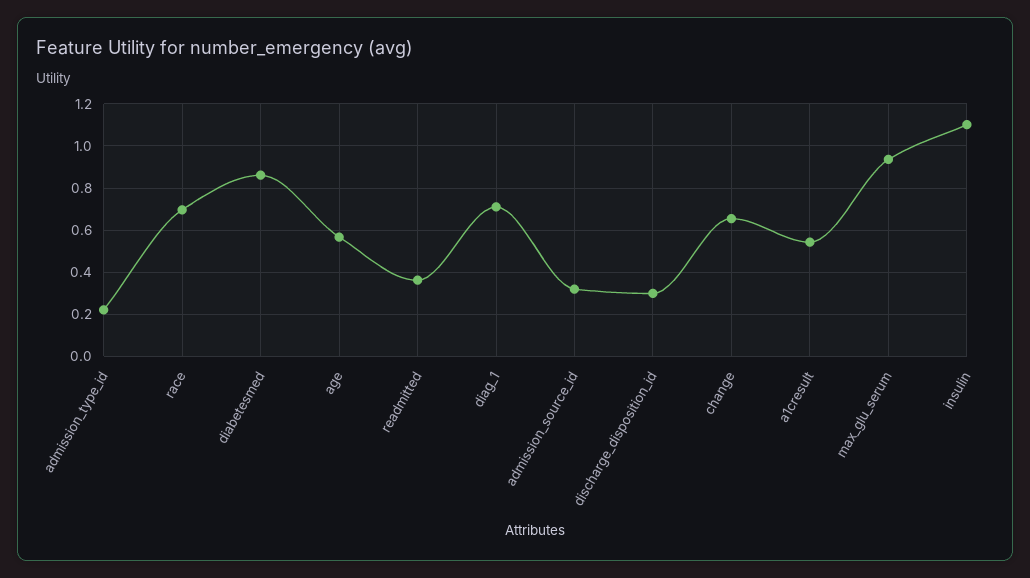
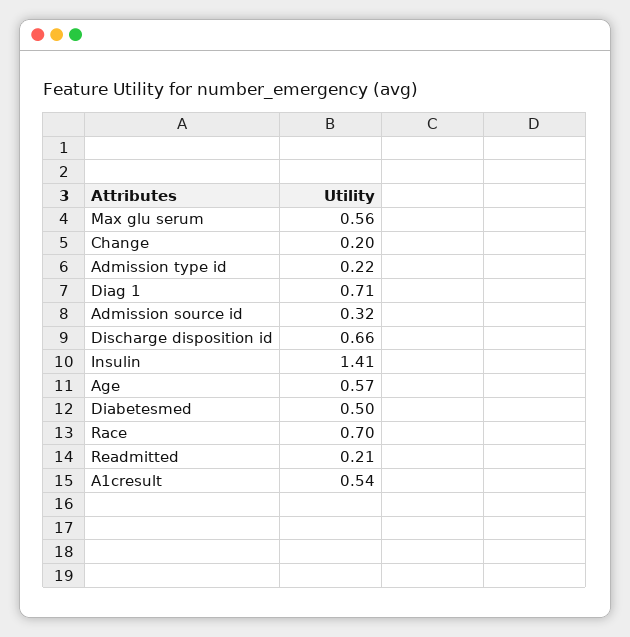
  {
    "admission_type_id": 0.22,
    "race": 0.7,
-   "diabetesmed": 0.85,
+   "diabetesmed": 0.5,
    "age": 0.57,
-   "readmitted": 0.35,
+   "readmitted": 0.21,
    "diag_1": 0.71,
    "admission_source_id": 0.32,
-   "discharge_disposition_id": 0.3,
+   "discharge_disposition_id": 0.66,
-   "change": 0.65,
+   "change": 0.2,
    "a1cresult": 0.54,
-   "max_glu_serum": 0.95,
+   "max_glu_serum": 0.56,
-   "insulin": 1.1
+   "insulin": 1.41
  }

